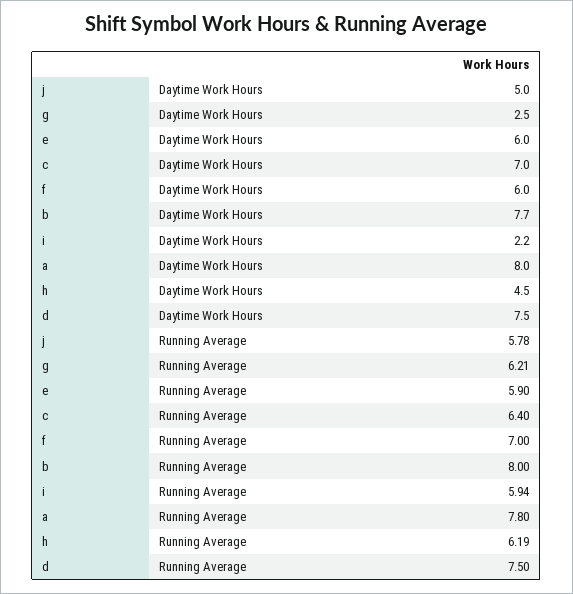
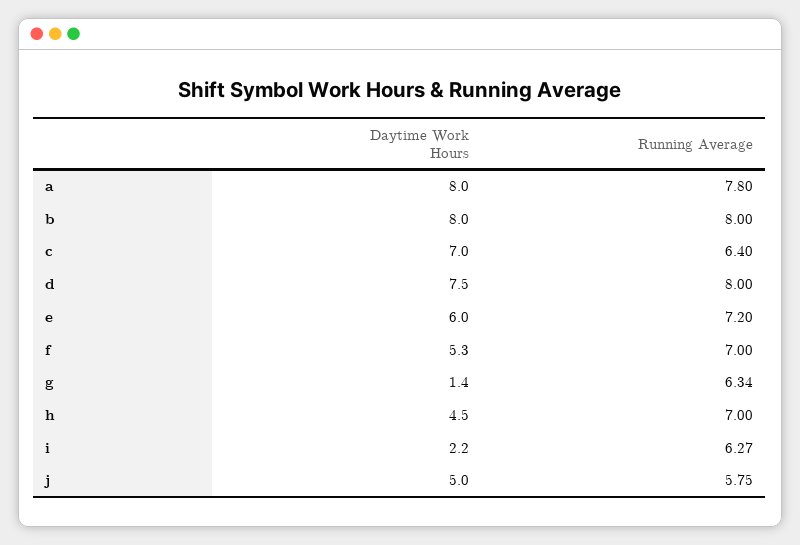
  {
    "j": {
      "Daytime Work Hours": 5,
-     "Running Average": 5.78
+     "Running Average": 5.75
    },
    "g": {
-     "Daytime Work Hours": 2.5,
+     "Daytime Work Hours": 1.4,
-     "Running Average": 6.21
+     "Running Average": 6.34
    },
    "e": {
      "Daytime Work Hours": 6,
-     "Running Average": 5.9
+     "Running Average": 7.2
    },
    "c": {
      "Daytime Work Hours": 7,
      "Running Average": 6.4
    },
    "f": {
-     "Daytime Work Hours": 6,
+     "Daytime Work Hours": 5.3,
      "Running Average": 7
    },
    "b": {
-     "Daytime Work Hours": 7.7,
+     "Daytime Work Hours": 8,
      "Running Average": 8
    },
    "i": {
      "Daytime Work Hours": 2.2,
-     "Running Average": 5.94
+     "Running Average": 6.27
    },
    "a": {
      "Daytime Work Hours": 8,
      "Running Average": 7.8
    },
    "h": {
      "Daytime Work Hours": 4.5,
-     "Running Average": 6.19
+     "Running Average": 7
    },
    "d": {
      "Daytime Work Hours": 7.5,
-     "Running Average": 7.5
+     "Running Average": 8
    }
  }

